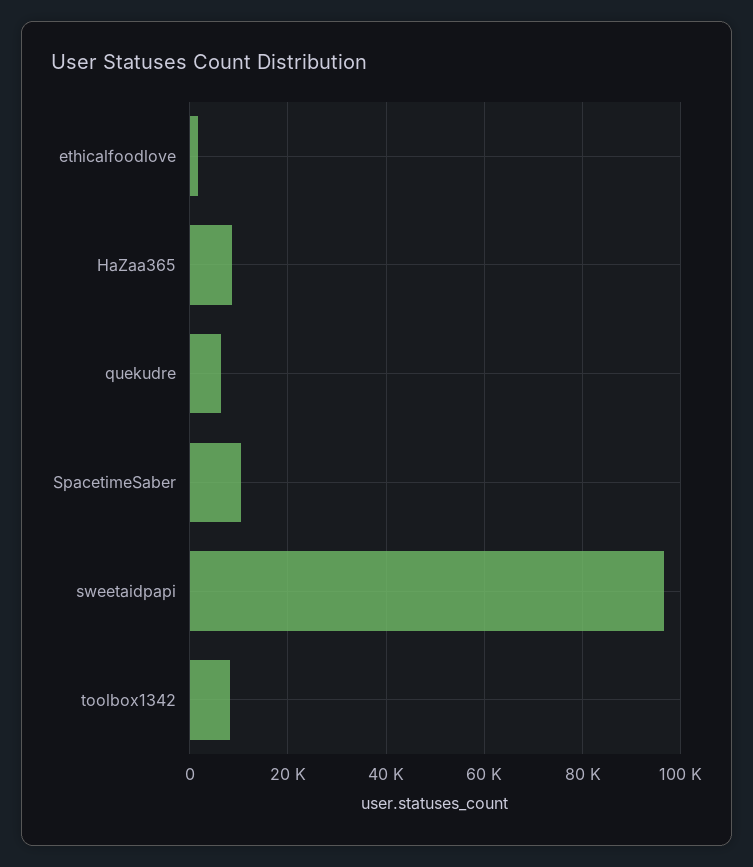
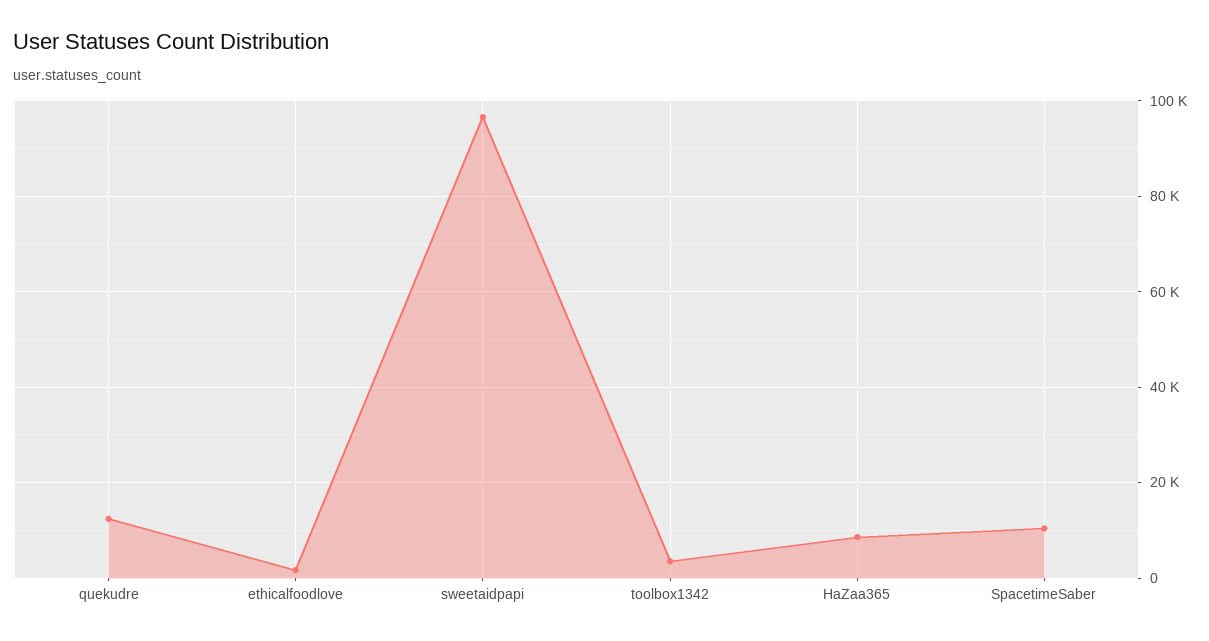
  {
    "ethicalfoodlove": 2000,
    "HaZaa365": 8000,
-   "quekudre": 6000,
+   "quekudre": 12000,
    "SpacetimeSaber": 10000,
    "sweetaidpapi": 96000,
-   "toolbox1342": 8000
+   "toolbox1342": 4000
  }

